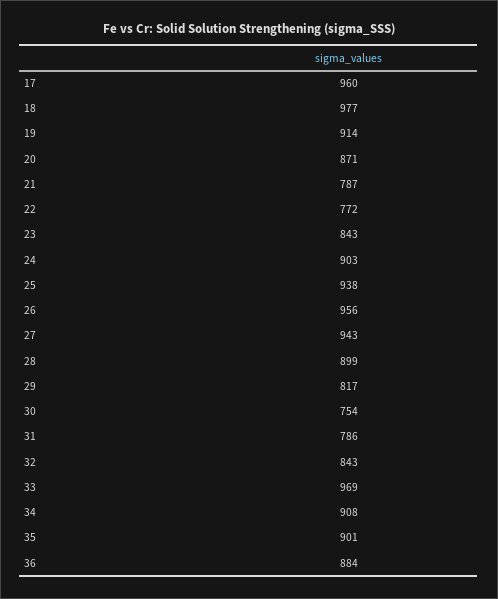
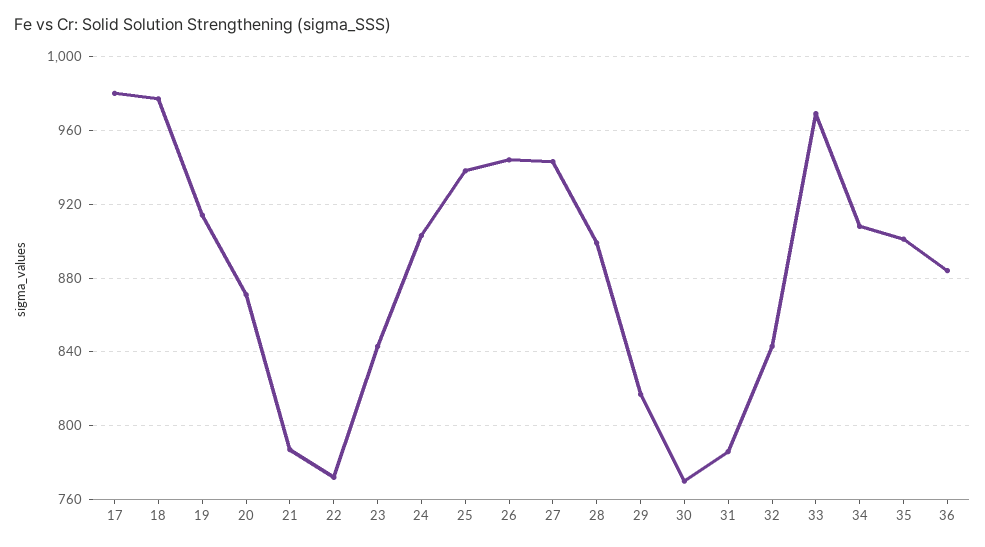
  {
-   "17": 960,
+   "17": 980,
    "18": 977,
    "19": 914,
    "20": 871,
    "21": 787,
    "22": 772,
    "23": 843,
    "24": 903,
    "25": 938,
-   "26": 956,
+   "26": 945,
    "27": 943,
    "28": 899,
    "29": 817,
-   "30": 754,
+   "30": 770,
    "31": 786,
    "32": 843,
    "33": 969,
    "34": 908,
    "35": 901,
    "36": 884
  }

